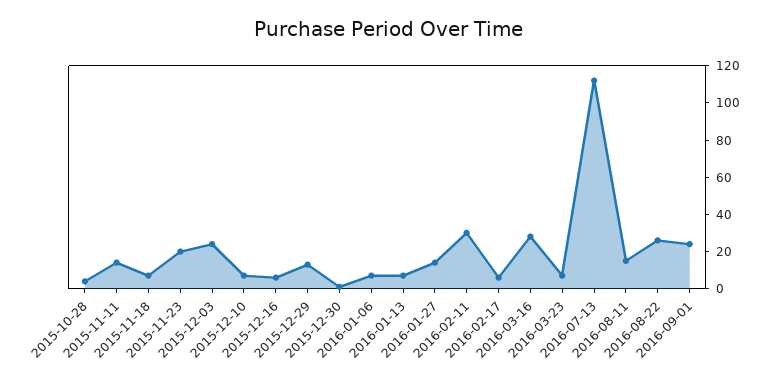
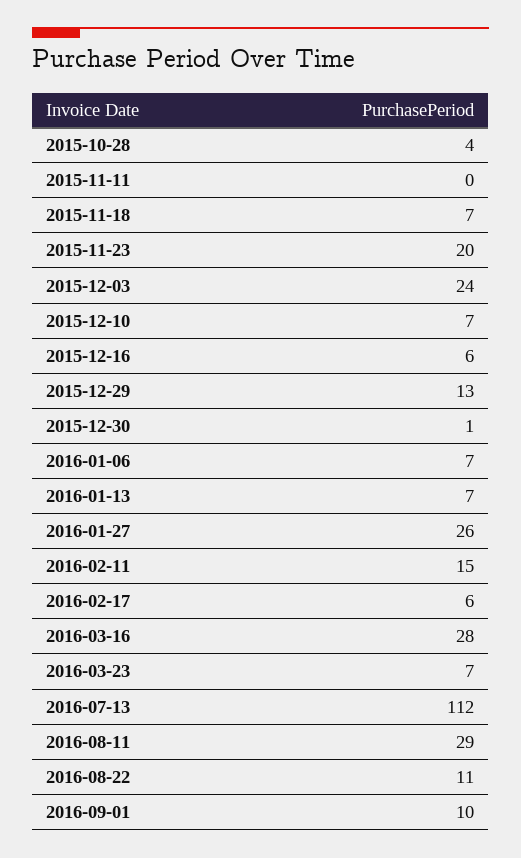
  {
    "2015-10-28": 4,
-   "2015-11-11": 15,
+   "2015-11-11": 0,
    "2015-11-18": 7,
    "2015-11-23": 20,
    "2015-12-03": 24,
    "2015-12-10": 7,
    "2015-12-16": 6,
    "2015-12-29": 13,
    "2015-12-30": 1,
    "2016-01-06": 7,
    "2016-01-13": 7,
-   "2016-01-27": 15,
+   "2016-01-27": 26,
-   "2016-02-11": 30,
+   "2016-02-11": 15,
    "2016-02-17": 6,
    "2016-03-16": 28,
    "2016-03-23": 7,
    "2016-07-13": 112,
-   "2016-08-11": 15,
+   "2016-08-11": 29,
-   "2016-08-22": 25,
+   "2016-08-22": 11,
-   "2016-09-01": 25
+   "2016-09-01": 10
  }

